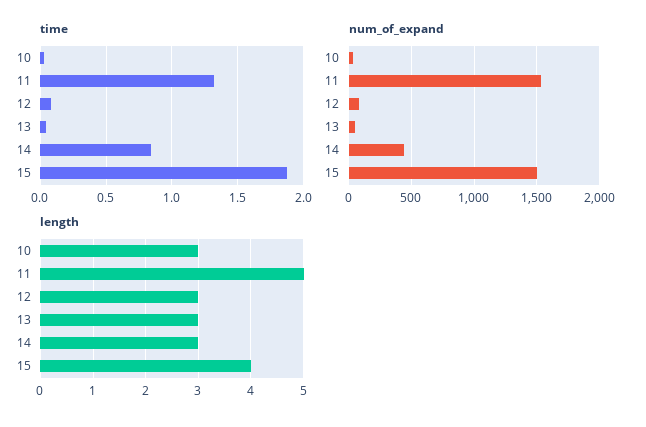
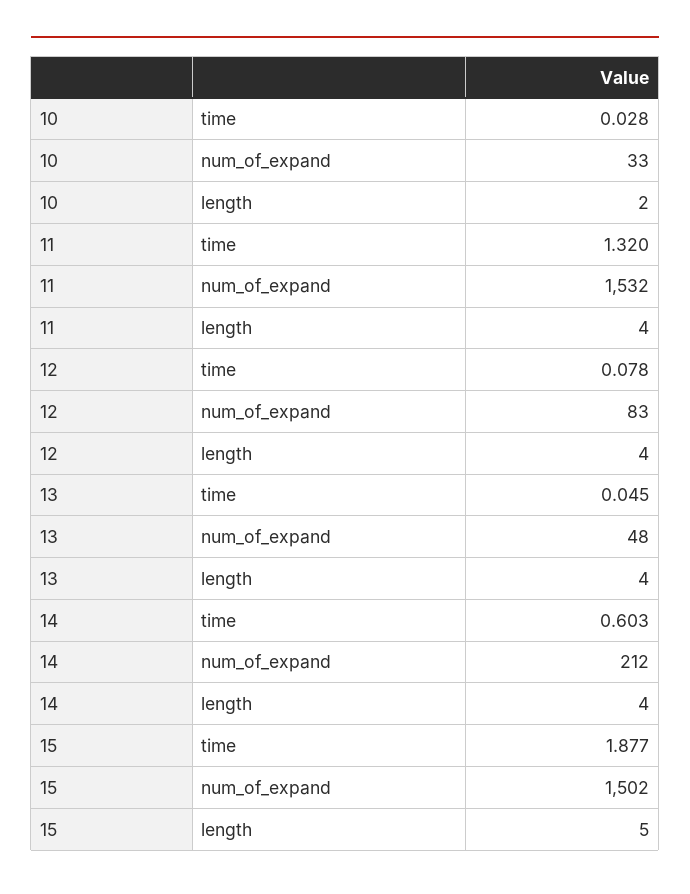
  {
    "time": {
      "10": 0.028,
      "11": 1.32,
      "12": 0.078,
      "13": 0.045,
-     "14": 0.85,
+     "14": 0.603,
      "15": 1.877
    },
    "num_of_expand": {
      "10": 33,
      "11": 1532,
      "12": 83,
      "13": 48,
-     "14": 450,
+     "14": 212,
      "15": 1502
    },
    "length": {
-     "10": 3,
+     "10": 2,
-     "11": 5,
+     "11": 4,
-     "12": 3,
+     "12": 4,
-     "13": 3,
+     "13": 4,
-     "14": 3,
+     "14": 4,
-     "15": 4
+     "15": 5
    }
  }

